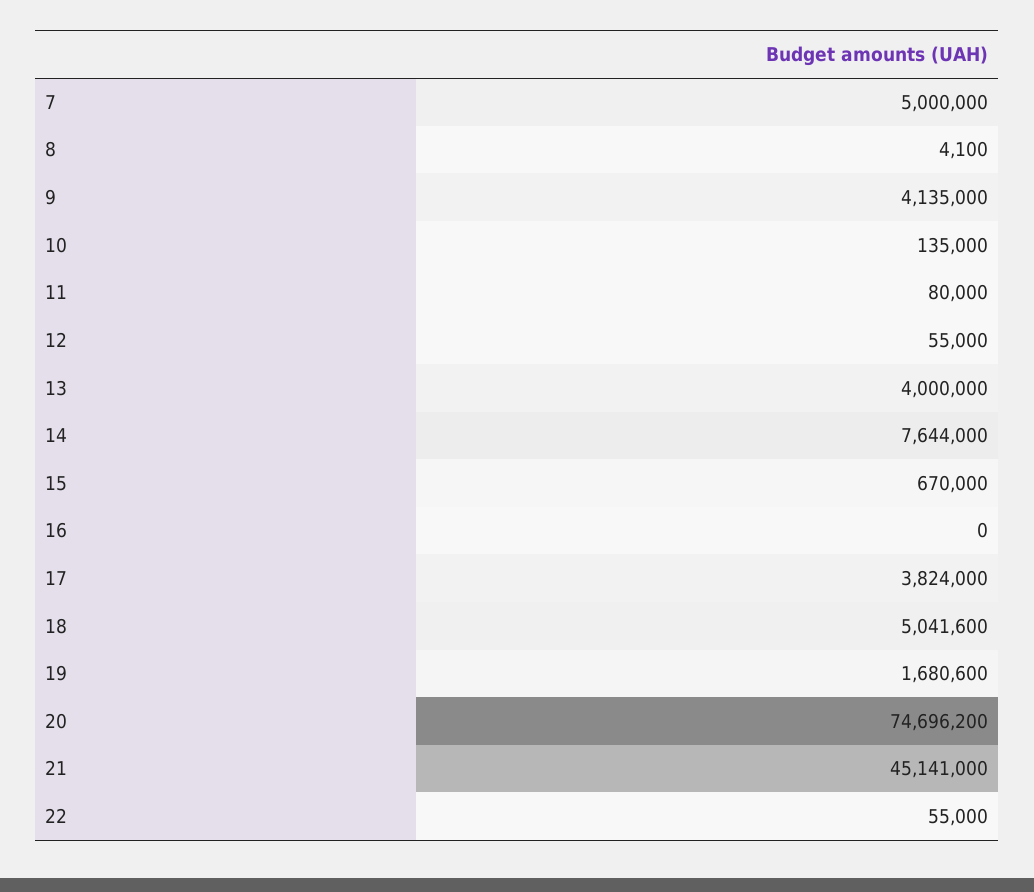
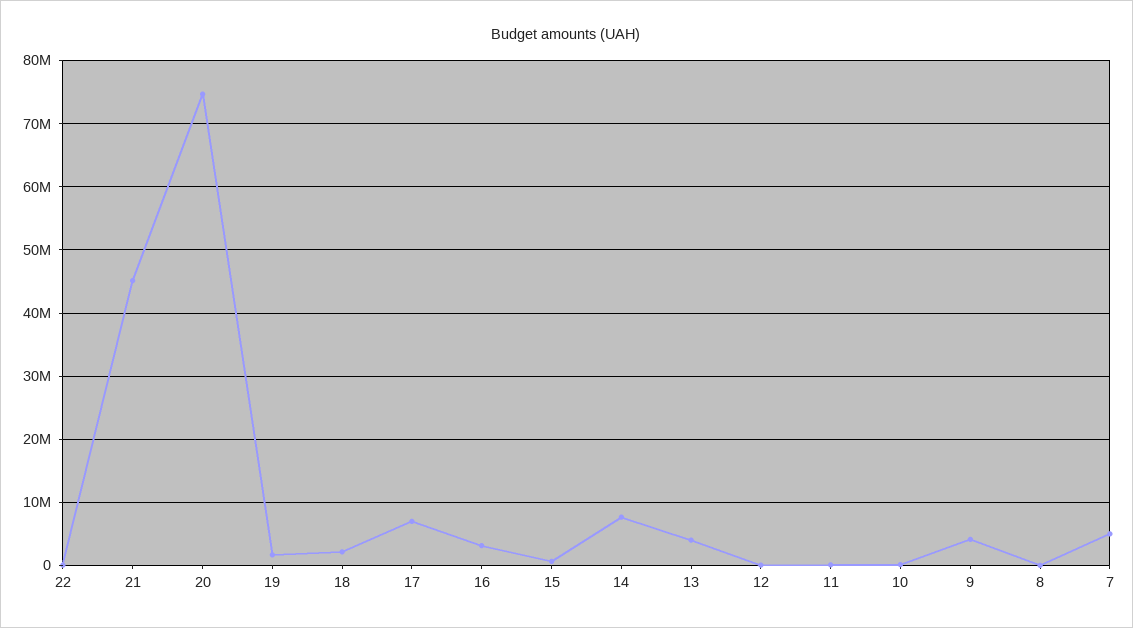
  {
    "7": 5000000,
    "8": 4100,
    "9": 4135000,
    "10": 135000,
    "11": 80000,
    "12": 55000,
    "13": 4000000,
    "14": 7644000,
    "15": 670000,
-   "16": 0,
+   "16": 3000000,
-   "17": 3824000,
+   "17": 7000000,
-   "18": 5041600,
+   "18": 2000000,
    "19": 1680600,
    "20": 74696200,
    "21": 45141000,
    "22": 55000
  }

